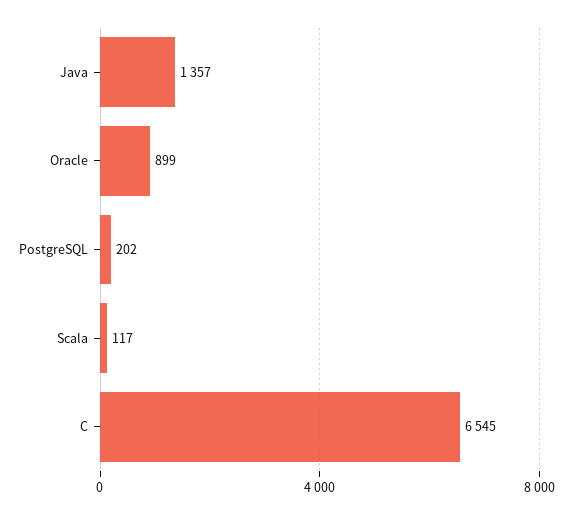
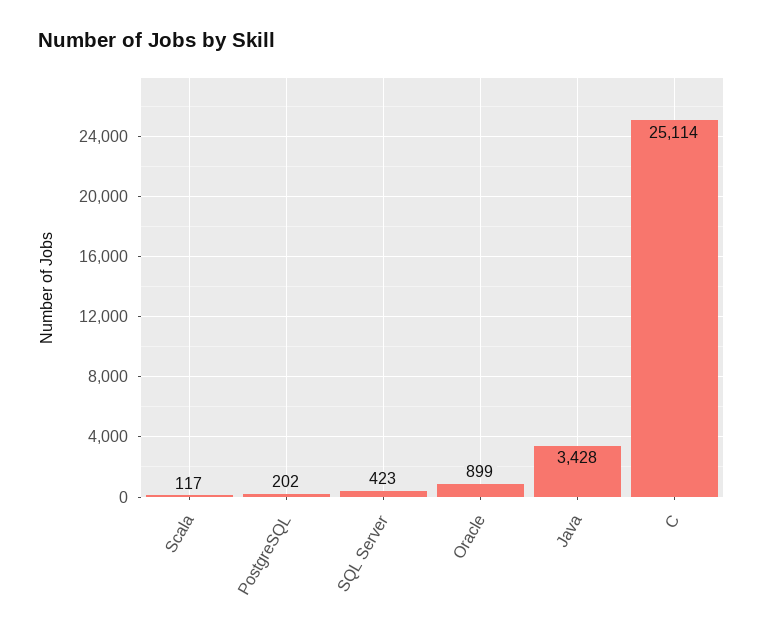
  {
-   "Java": 1357,
+   "Java": 3428,
    "Oracle": 899,
    "PostgreSQL": 202,
    "Scala": 117,
-   "C": 6545
+   "C": 25114,
+   "SQL Server": 423
  }

